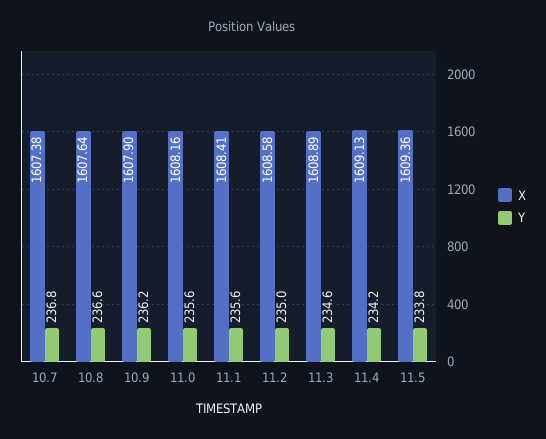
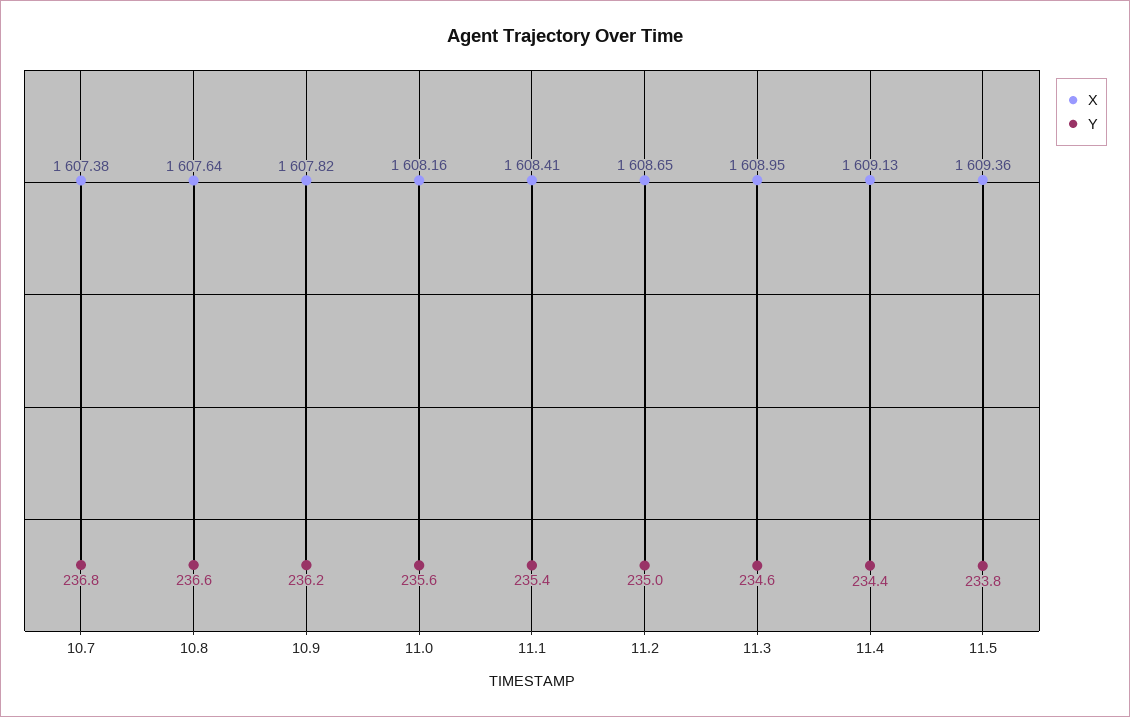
  {
    "X": {
      "10.7": 1607.38,
      "10.8": 1607.64,
-     "10.9": 1607.9,
+     "10.9": 1607.82,
      "11.0": 1608.16,
      "11.1": 1608.41,
-     "11.2": 1608.58,
+     "11.2": 1608.65,
-     "11.3": 1608.89,
+     "11.3": 1608.95,
      "11.4": 1609.13,
      "11.5": 1609.36
    },
    "Y": {
      "10.7": 236.8,
      "10.8": 236.6,
      "10.9": 236.2,
      "11.0": 235.6,
-     "11.1": 235.6,
+     "11.1": 235.4,
      "11.2": 235,
      "11.3": 234.6,
-     "11.4": 234.2,
+     "11.4": 234.4,
      "11.5": 233.8
    }
  }

